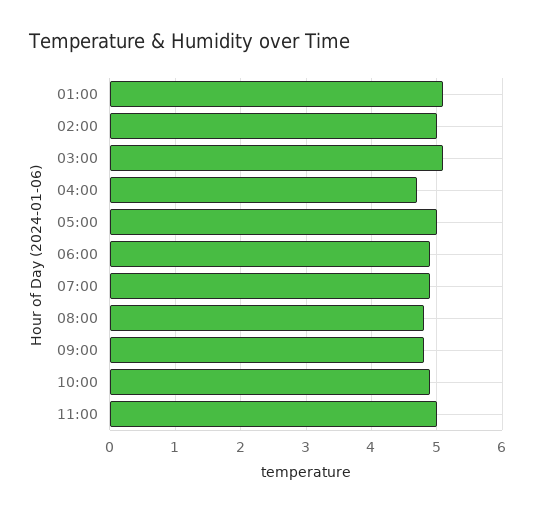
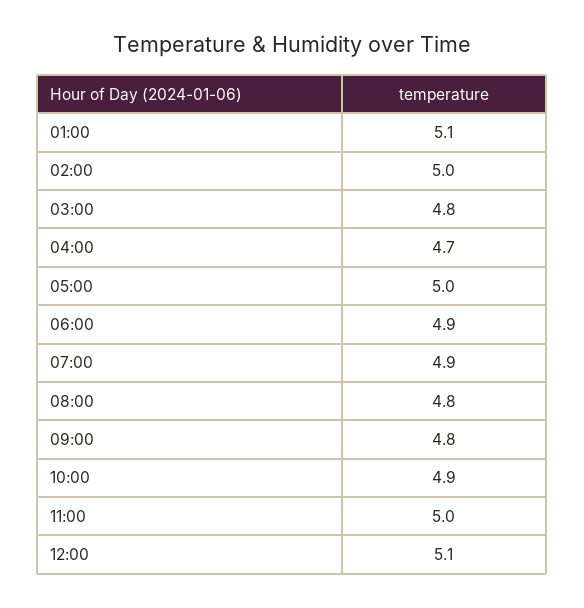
  {
    "01:00": 5.1,
    "02:00": 5,
-   "03:00": 5.1,
+   "03:00": 4.8,
    "04:00": 4.7,
    "05:00": 5,
    "06:00": 4.9,
    "07:00": 4.9,
    "08:00": 4.8,
    "09:00": 4.8,
    "10:00": 4.9,
-   "11:00": 5
+   "11:00": 5,
+   "12:00": 5.1
  }

